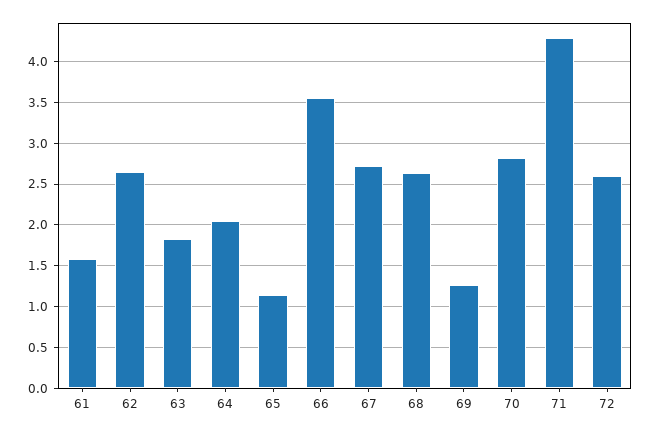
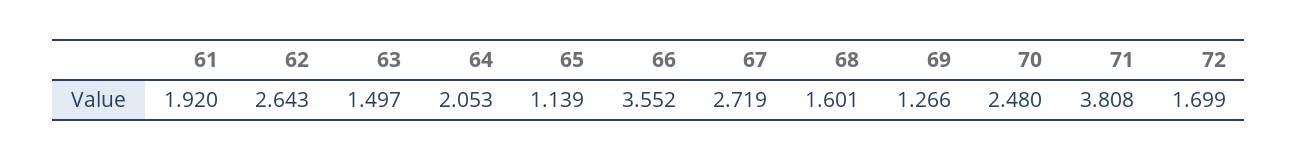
  {
-   "61": 1.6,
+   "61": 1.92,
    "62": 2.643,
-   "63": 1.8,
+   "63": 1.497,
    "64": 2.053,
    "65": 1.139,
    "66": 3.552,
    "67": 2.719,
-   "68": 2.6,
+   "68": 1.601,
    "69": 1.266,
-   "70": 2.8,
+   "70": 2.48,
-   "71": 4.3,
+   "71": 3.808,
-   "72": 2.6
+   "72": 1.699
  }

